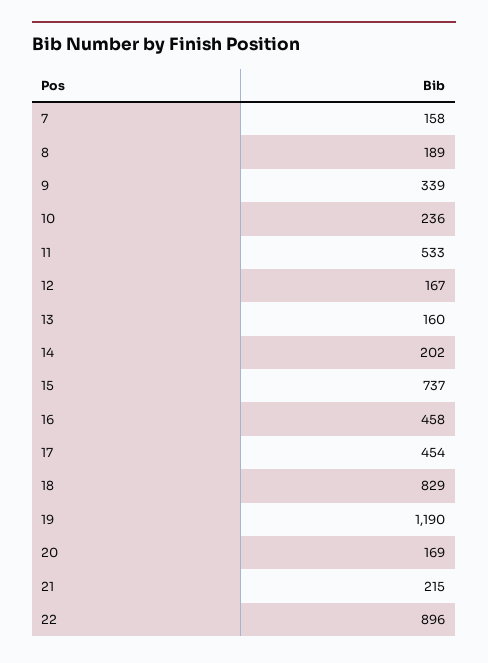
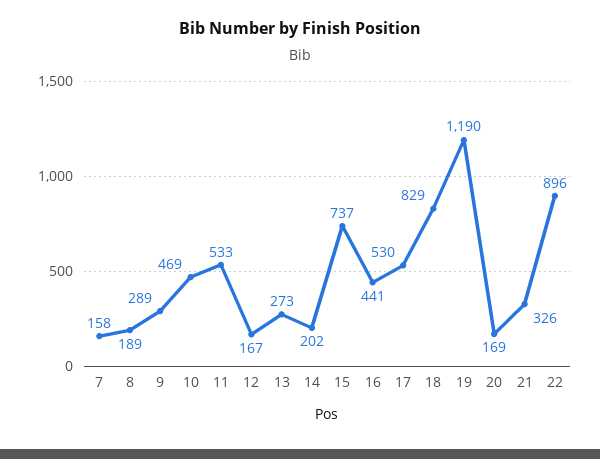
  {
    "7": 158,
    "8": 189,
-   "9": 339,
+   "9": 289,
-   "10": 236,
+   "10": 469,
    "11": 533,
    "12": 167,
-   "13": 160,
+   "13": 273,
    "14": 202,
    "15": 737,
-   "16": 458,
+   "16": 441,
-   "17": 454,
+   "17": 530,
    "18": 829,
    "19": 1190,
    "20": 169,
-   "21": 215,
+   "21": 326,
    "22": 896
  }

